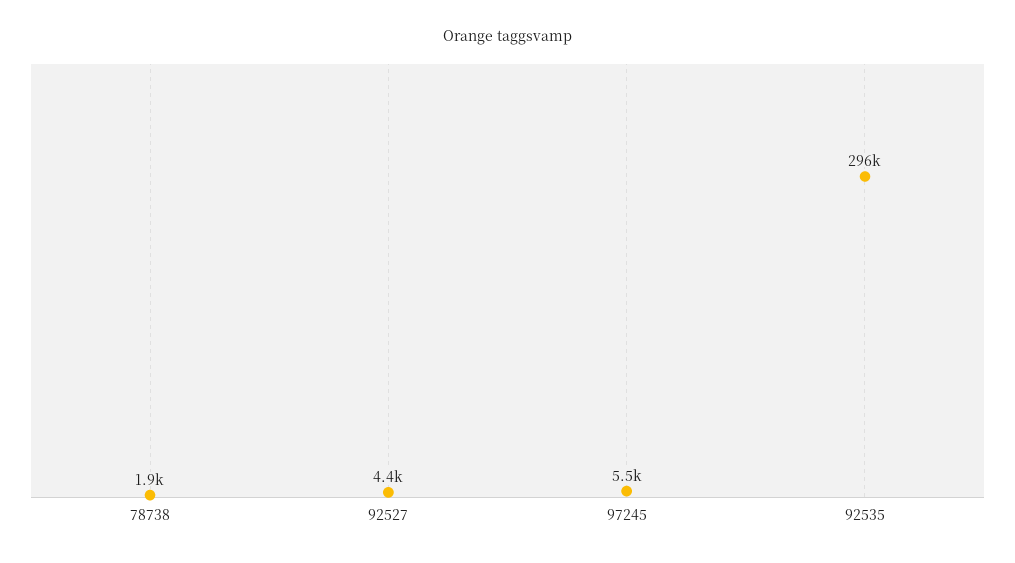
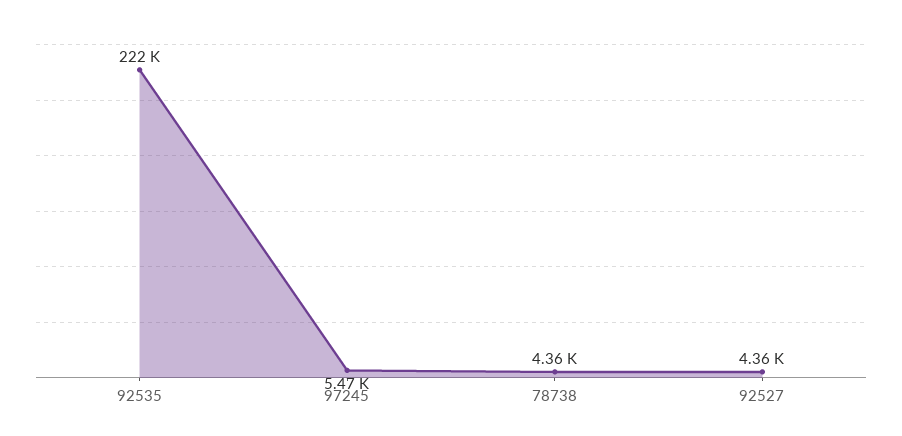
  {
-   "78738": 1900,
+   "78738": 4360,
    "92527": 4360,
    "97245": 5470,
-   "92535": 296000
+   "92535": 222000
  }

